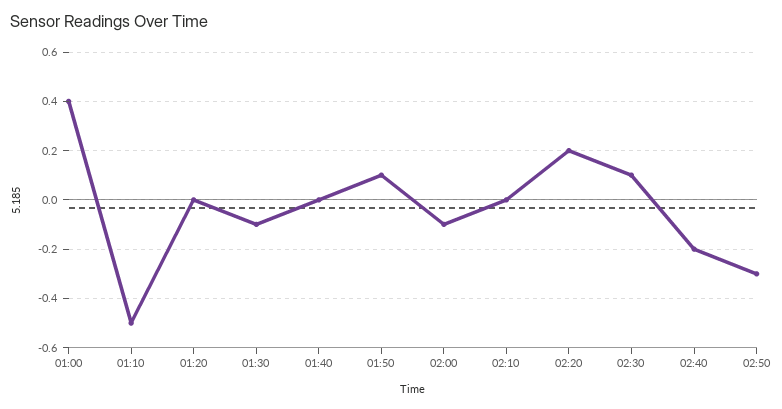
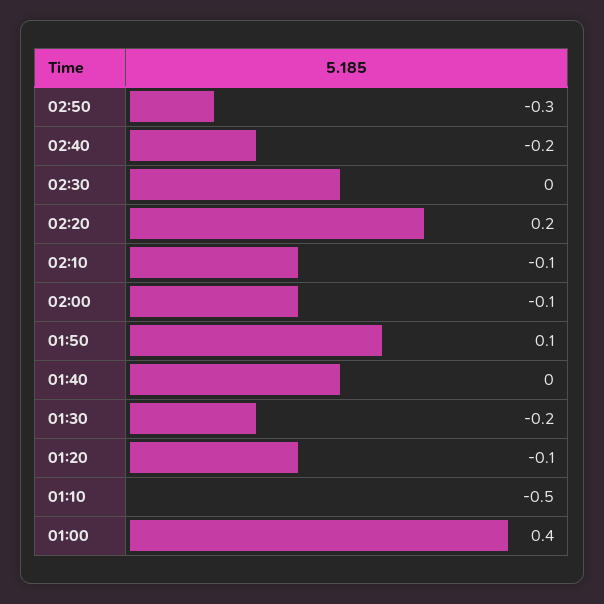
  {
    "01:00": 0.4,
    "01:10": -0.5,
-   "01:20": 0,
+   "01:20": -0.1,
-   "01:30": -0.1,
+   "01:30": -0.2,
    "01:40": 0,
    "01:50": 0.1,
    "02:00": -0.1,
-   "02:10": 0,
+   "02:10": -0.1,
    "02:20": 0.2,
-   "02:30": 0.1,
+   "02:30": 0,
    "02:40": -0.2,
    "02:50": -0.3
  }

